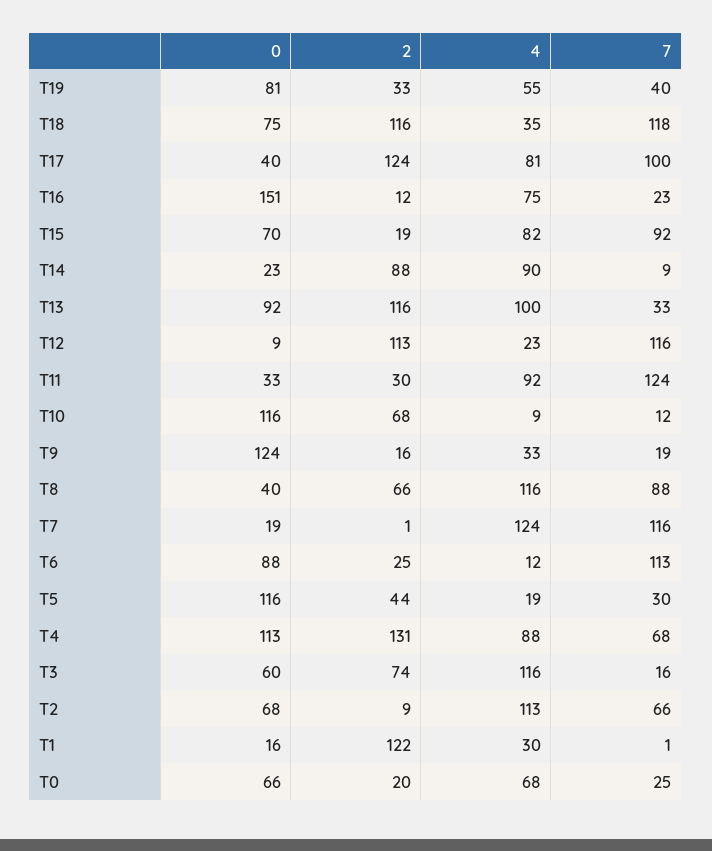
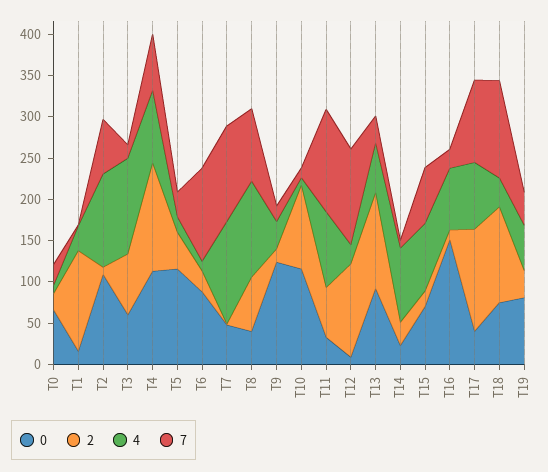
  {
    "0": {
      "T19": 81,
      "T18": 75,
      "T17": 40,
      "T16": 151,
      "T15": 70,
      "T14": 23,
      "T13": 92,
      "T12": 9,
      "T11": 33,
      "T10": 116,
      "T9": 124,
      "T8": 40,
-     "T7": 19,
+     "T7": 50,
      "T6": 88,
      "T5": 116,
      "T4": 113,
      "T3": 60,
-     "T2": 68,
+     "T2": 110,
      "T1": 16,
      "T0": 66
    },
    "2": {
      "T19": 33,
      "T18": 116,
      "T17": 124,
      "T16": 12,
      "T15": 19,
-     "T14": 88,
+     "T14": 30,
      "T13": 116,
      "T12": 113,
-     "T11": 30,
+     "T11": 60,
-     "T10": 68,
+     "T10": 100,
      "T9": 16,
      "T8": 66,
      "T7": 1,
      "T6": 25,
      "T5": 44,
      "T4": 131,
      "T3": 74,
      "T2": 9,
      "T1": 122,
      "T0": 20
    },
    "4": {
      "T19": 55,
      "T18": 35,
      "T17": 81,
      "T16": 75,
      "T15": 82,
      "T14": 90,
-     "T13": 100,
+     "T13": 60,
      "T12": 23,
      "T11": 92,
      "T10": 9,
      "T9": 33,
      "T8": 116,
      "T7": 124,
      "T6": 12,
      "T5": 19,
      "T4": 88,
      "T3": 116,
      "T2": 113,
      "T1": 30,
-     "T0": 68
+     "T0": 10
    },
    "7": {
      "T19": 40,
      "T18": 118,
      "T17": 100,
      "T16": 23,
-     "T15": 92,
+     "T15": 70,
      "T14": 9,
      "T13": 33,
      "T12": 116,
      "T11": 124,
      "T10": 12,
      "T9": 19,
      "T8": 88,
      "T7": 116,
      "T6": 113,
      "T5": 30,
      "T4": 68,
      "T3": 16,
      "T2": 66,
      "T1": 1,
      "T0": 25
    }
  }

